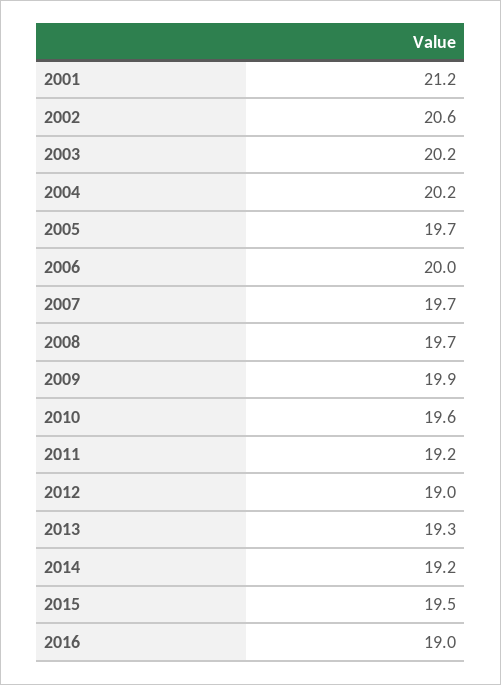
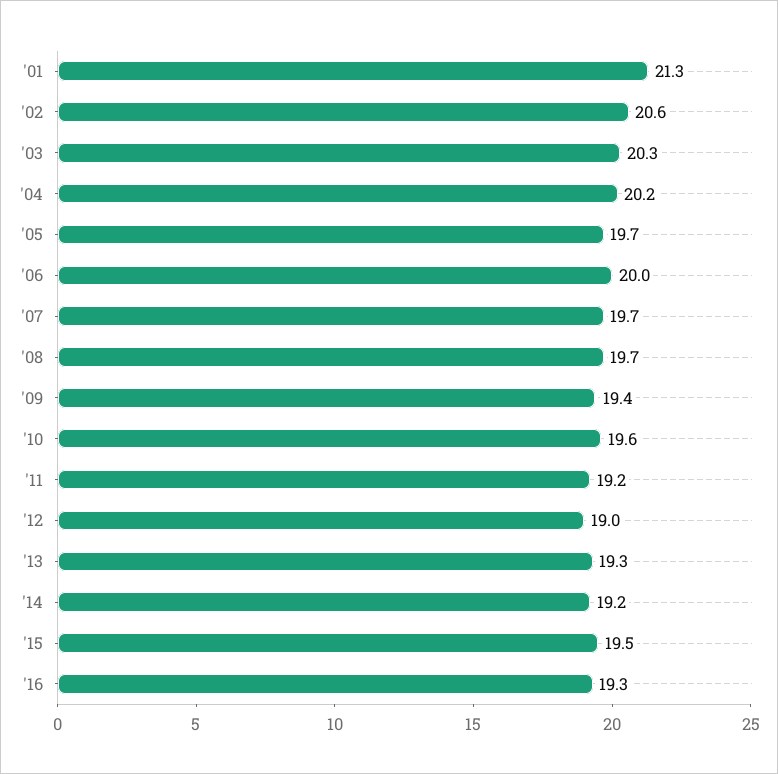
  {
-   "2001": 21.2,
+   "2001": 21.3,
    "2002": 20.6,
-   "2003": 20.2,
+   "2003": 20.3,
    "2004": 20.2,
    "2005": 19.7,
    "2006": 20,
    "2007": 19.7,
    "2008": 19.7,
-   "2009": 19.9,
+   "2009": 19.4,
    "2010": 19.6,
    "2011": 19.2,
    "2012": 19,
    "2013": 19.3,
    "2014": 19.2,
    "2015": 19.5,
-   "2016": 19
+   "2016": 19.3
  }

